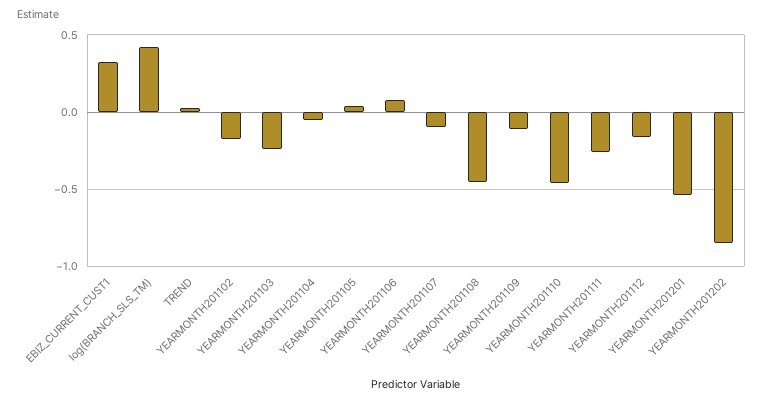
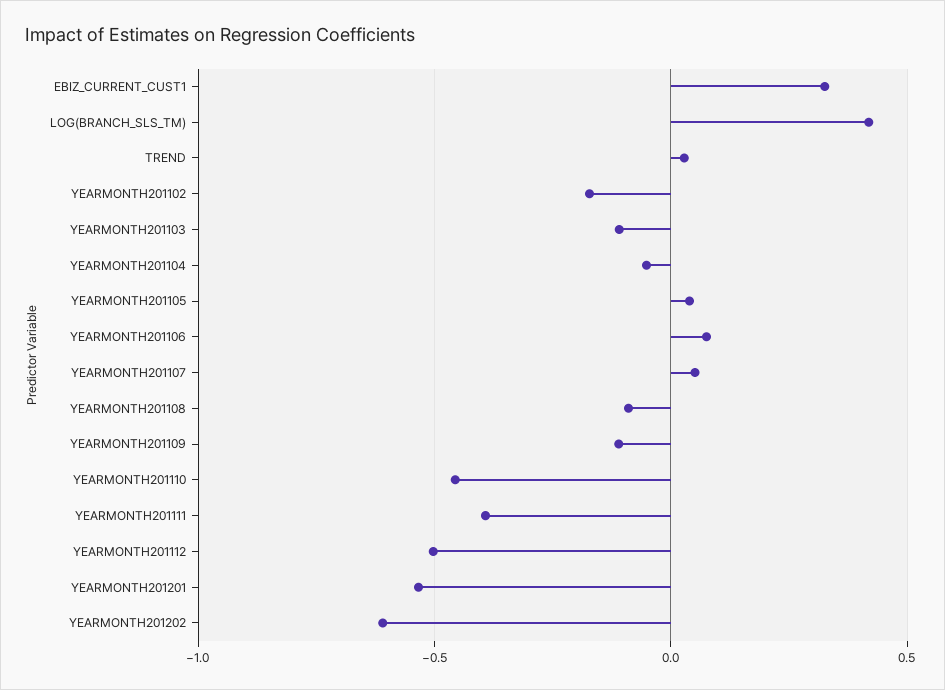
  {
    "EBIZ_CURRENT_CUST1": 0.35,
    "log(BRANCH_SLS_TM)": 0.4,
    "TREND": 0.05,
    "YEARMONTH201102": -0.15,
-   "YEARMONTH201103": -0.25,
+   "YEARMONTH201103": -0.1,
    "YEARMONTH201104": -0.05,
    "YEARMONTH201105": 0.05,
    "YEARMONTH201106": 0.1,
-   "YEARMONTH201107": -0.1,
+   "YEARMONTH201107": 0.05,
-   "YEARMONTH201108": -0.45,
+   "YEARMONTH201108": -0.1,
    "YEARMONTH201109": -0.1,
    "YEARMONTH201110": -0.45,
-   "YEARMONTH201111": -0.25,
+   "YEARMONTH201111": -0.4,
-   "YEARMONTH201112": -0.15,
+   "YEARMONTH201112": -0.5,
    "YEARMONTH201201": -0.55,
-   "YEARMONTH201202": -0.85
+   "YEARMONTH201202": -0.6
  }

